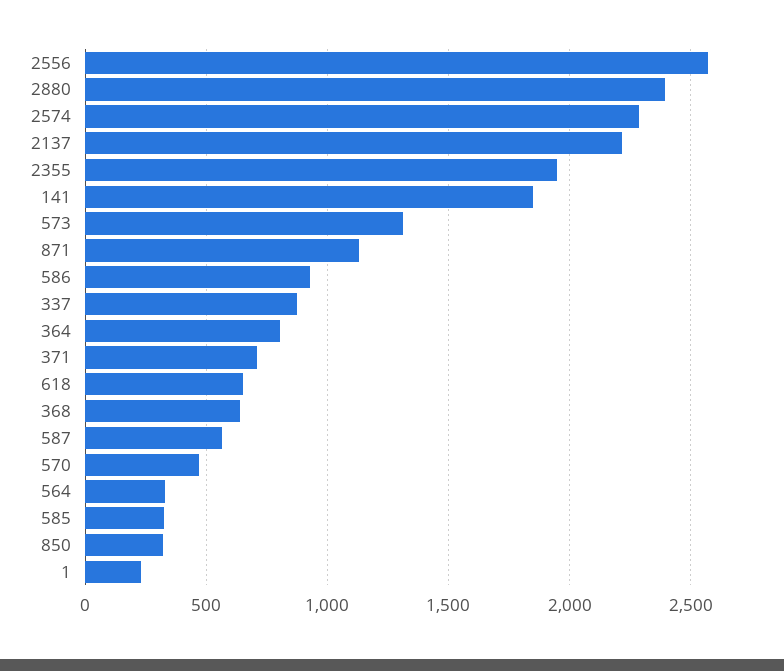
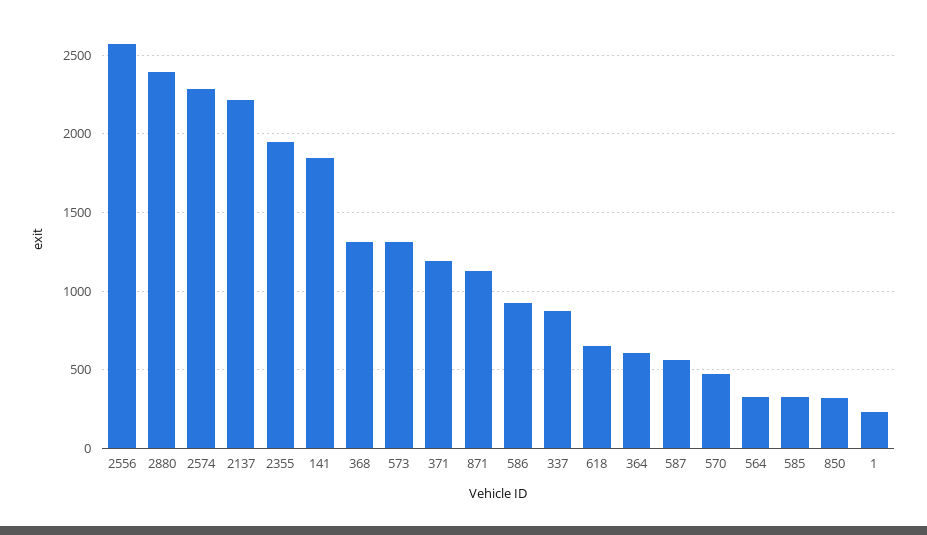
  {
    "2556": 2550,
    "2880": 2400,
    "2574": 2300,
    "2137": 2200,
    "2355": 1950,
    "141": 1850,
    "573": 1300,
    "871": 1150,
    "586": 950,
    "337": 850,
-   "364": 800,
+   "364": 600,
-   "371": 700,
+   "371": 1200,
    "618": 650,
-   "368": 650,
+   "368": 1300,
    "587": 550,
    "570": 450,
    "564": 350,
    "585": 350,
    "850": 300,
    "1": 250
  }

